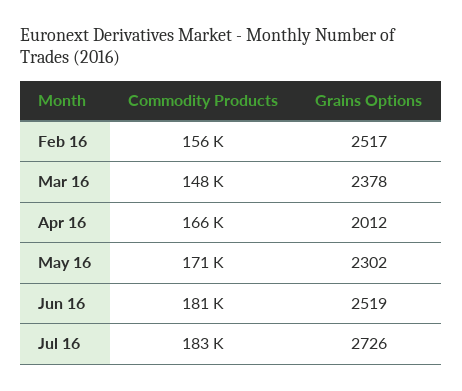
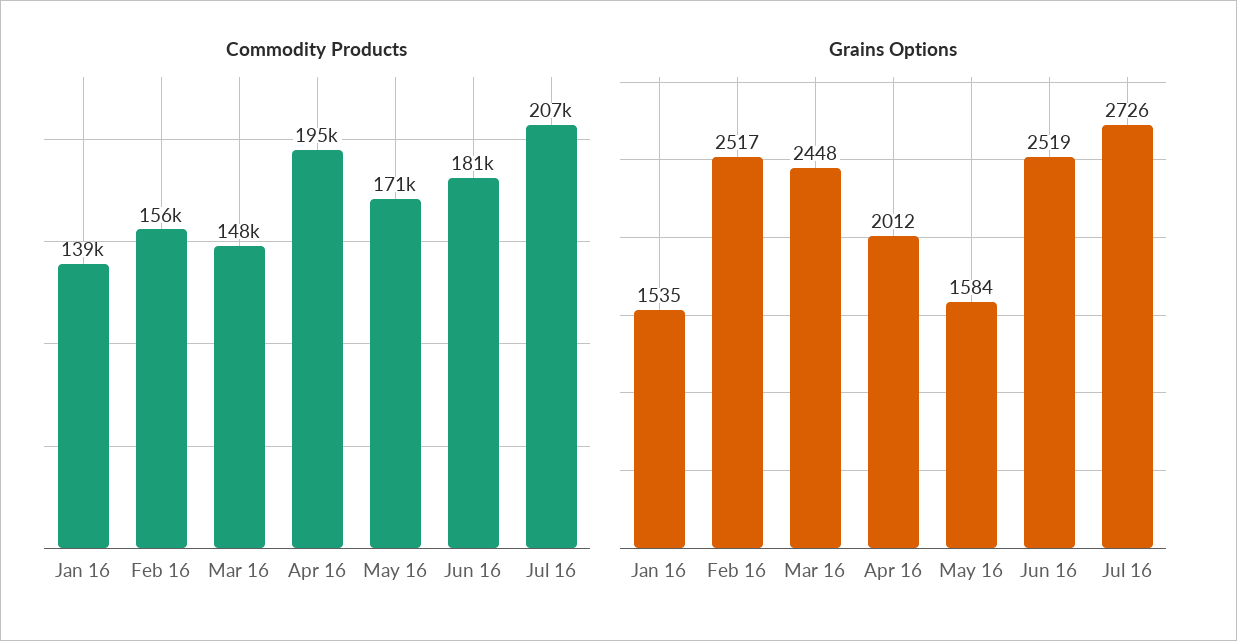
  {
    "Commodity Products": {
      "Feb 16": 156000,
      "Mar 16": 148000,
-     "Apr 16": 166000,
+     "Apr 16": 195000,
      "May 16": 171000,
      "Jun 16": 181000,
-     "Jul 16": 183000
+     "Jul 16": 207000,
+     "Jan 16": 139000
    },
    "Grains Options": {
      "Feb 16": 2517,
-     "Mar 16": 2378,
+     "Mar 16": 2448,
      "Apr 16": 2012,
-     "May 16": 2302,
+     "May 16": 1584,
      "Jun 16": 2519,
-     "Jul 16": 2726
+     "Jul 16": 2726,
+     "Jan 16": 1535
    }
  }

